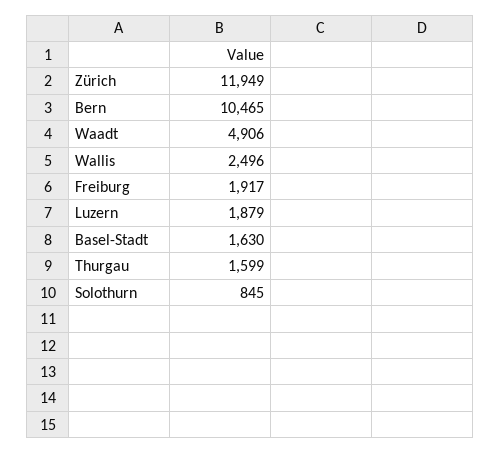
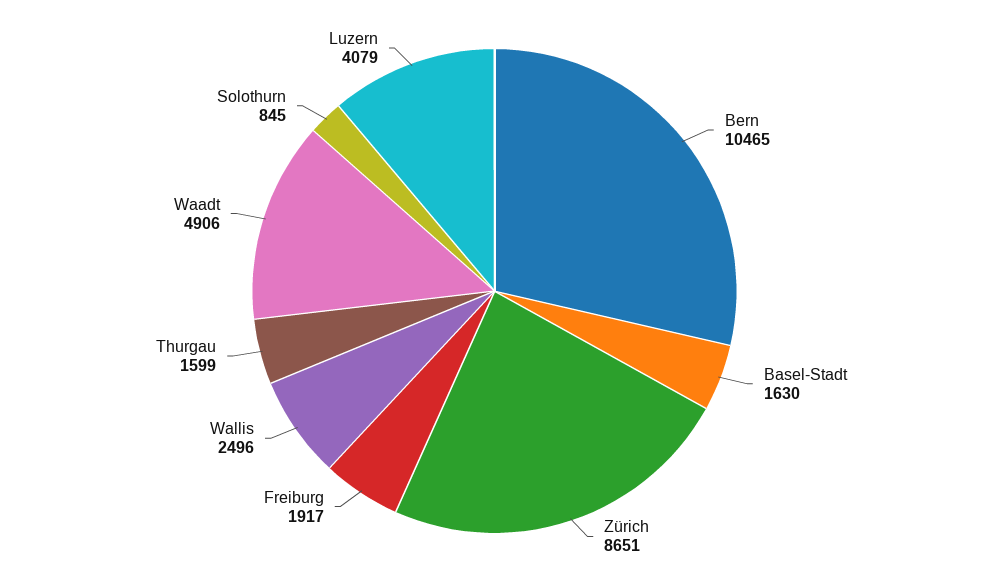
  {
-   "Zürich": 11949,
+   "Zürich": 8651,
    "Bern": 10465,
    "Waadt": 4906,
    "Wallis": 2496,
    "Freiburg": 1917,
-   "Luzern": 1879,
+   "Luzern": 4079,
    "Basel-Stadt": 1630,
    "Thurgau": 1599,
    "Solothurn": 845
  }

